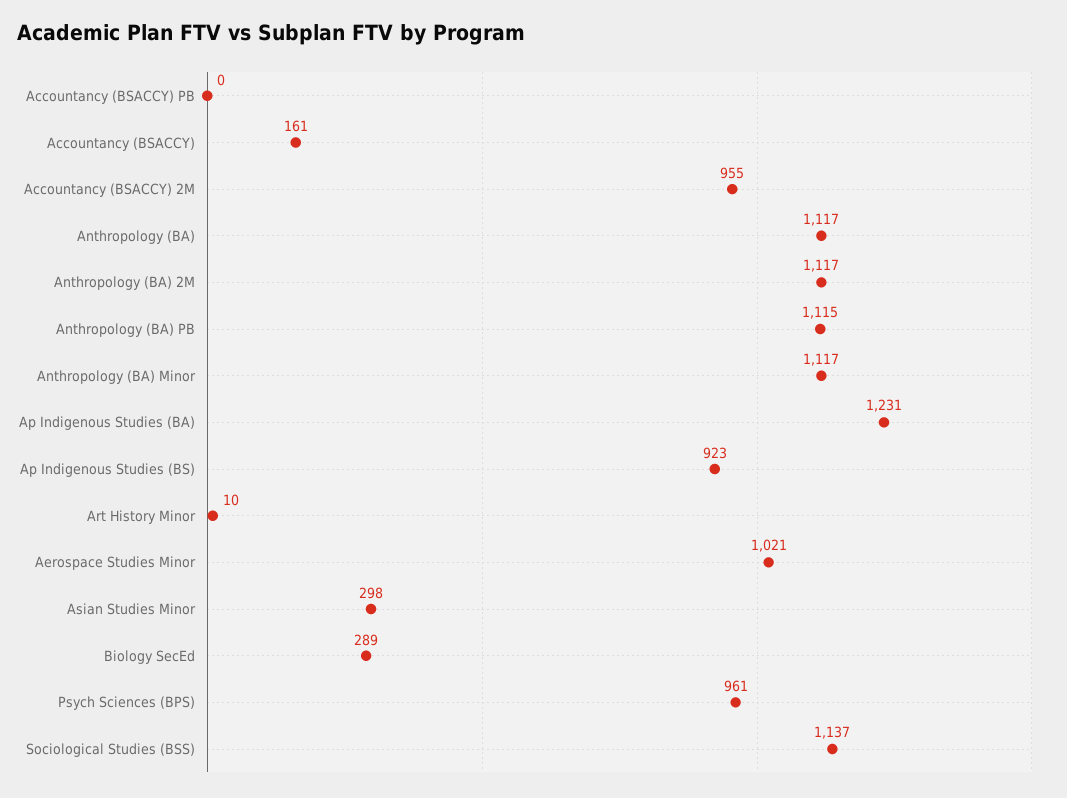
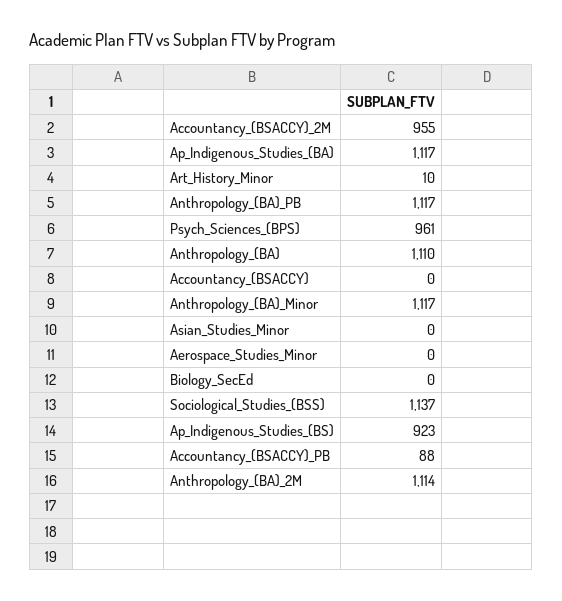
  {
-   "Accountancy (BSACCY) PB": 0,
+   "Accountancy (BSACCY) PB": 88,
-   "Accountancy (BSACCY)": 161,
+   "Accountancy (BSACCY)": 0,
    "Accountancy (BSACCY) 2M": 955,
-   "Anthropology (BA)": 1117,
+   "Anthropology (BA)": 1110,
-   "Anthropology (BA) 2M": 1117,
+   "Anthropology (BA) 2M": 1114,
-   "Anthropology (BA) PB": 1115,
+   "Anthropology (BA) PB": 1117,
    "Anthropology (BA) Minor": 1117,
-   "Ap Indigenous Studies (BA)": 1231,
+   "Ap Indigenous Studies (BA)": 1117,
    "Ap Indigenous Studies (BS)": 923,
    "Art History Minor": 10,
-   "Aerospace Studies Minor": 1021,
+   "Aerospace Studies Minor": 0,
-   "Asian Studies Minor": 298,
+   "Asian Studies Minor": 0,
-   "Biology SecEd": 289,
+   "Biology SecEd": 0,
    "Psych Sciences (BPS)": 961,
    "Sociological Studies (BSS)": 1137
  }

